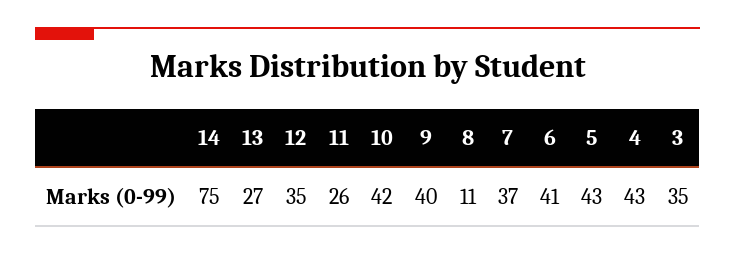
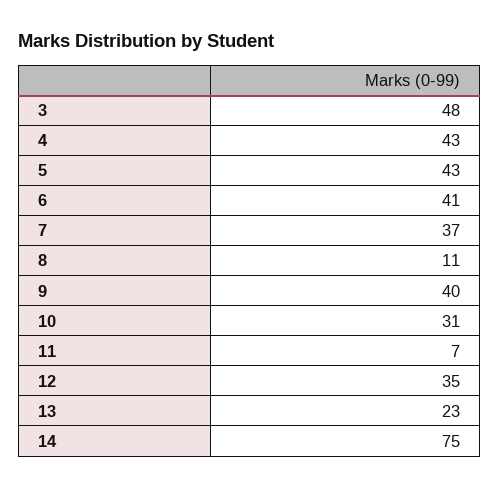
  {
    "14": 75,
-   "13": 27,
+   "13": 23,
    "12": 35,
-   "11": 26,
+   "11": 7,
-   "10": 42,
+   "10": 31,
    "9": 40,
    "8": 11,
    "7": 37,
    "6": 41,
    "5": 43,
    "4": 43,
-   "3": 35
+   "3": 48
  }

